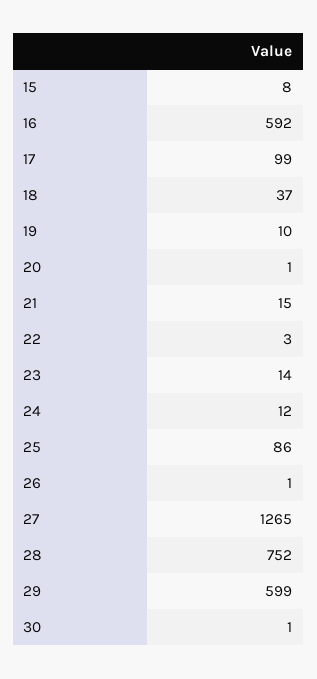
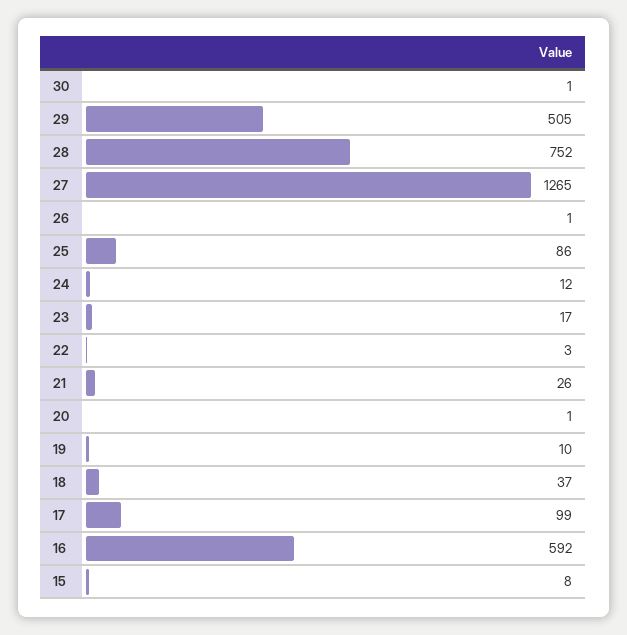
  {
    "15": 8,
    "16": 592,
    "17": 99,
    "18": 37,
    "19": 10,
    "20": 1,
-   "21": 15,
+   "21": 26,
    "22": 3,
-   "23": 14,
+   "23": 17,
    "24": 12,
    "25": 86,
    "26": 1,
    "27": 1265,
    "28": 752,
-   "29": 599,
+   "29": 505,
    "30": 1
  }

